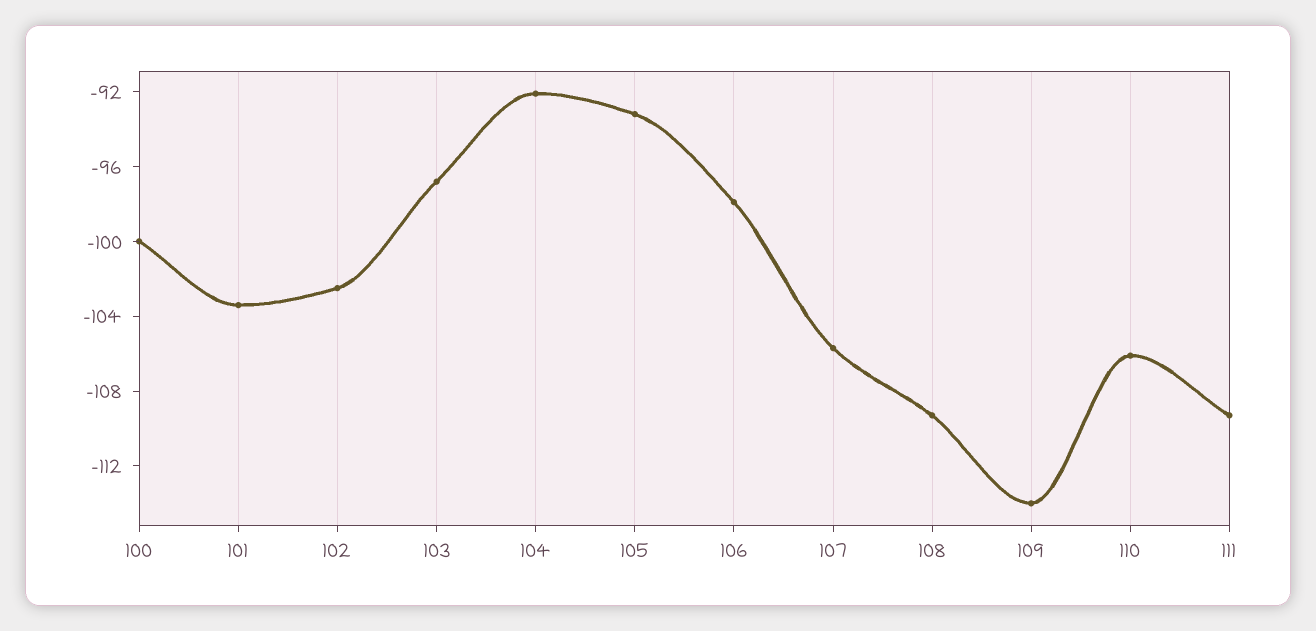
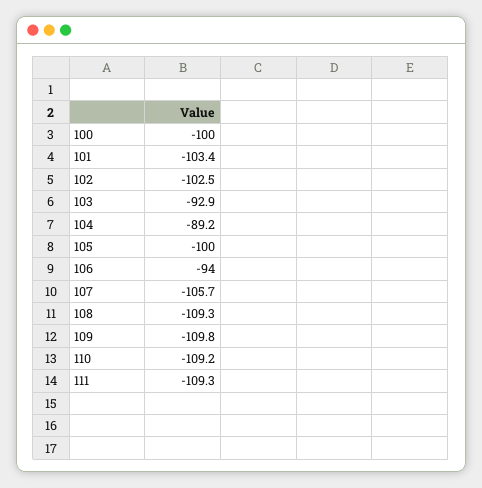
  {
    "100": -100,
    "101": -103.4,
    "102": -102.5,
-   "103": -97,
+   "103": -92.9,
-   "104": -92,
+   "104": -89.2,
-   "105": -93,
+   "105": -100,
-   "106": -98,
+   "106": -94,
    "107": -105.7,
    "108": -109.3,
-   "109": -114,
+   "109": -109.8,
-   "110": -106,
+   "110": -109.2,
    "111": -109.3
  }

